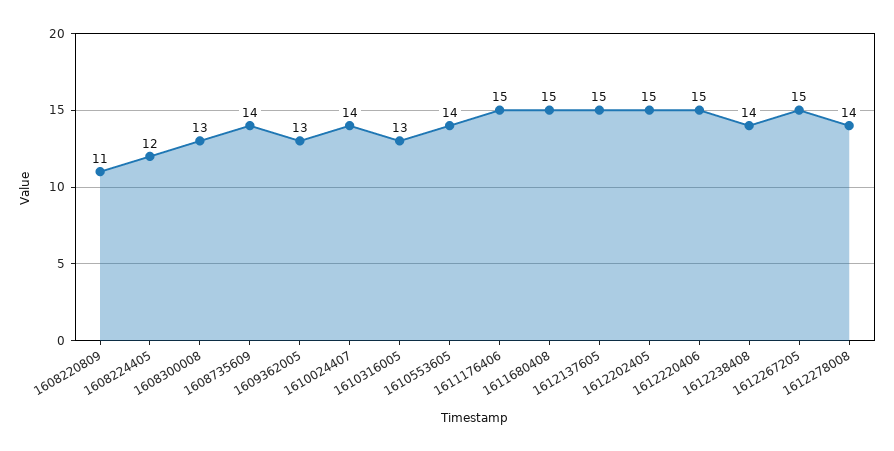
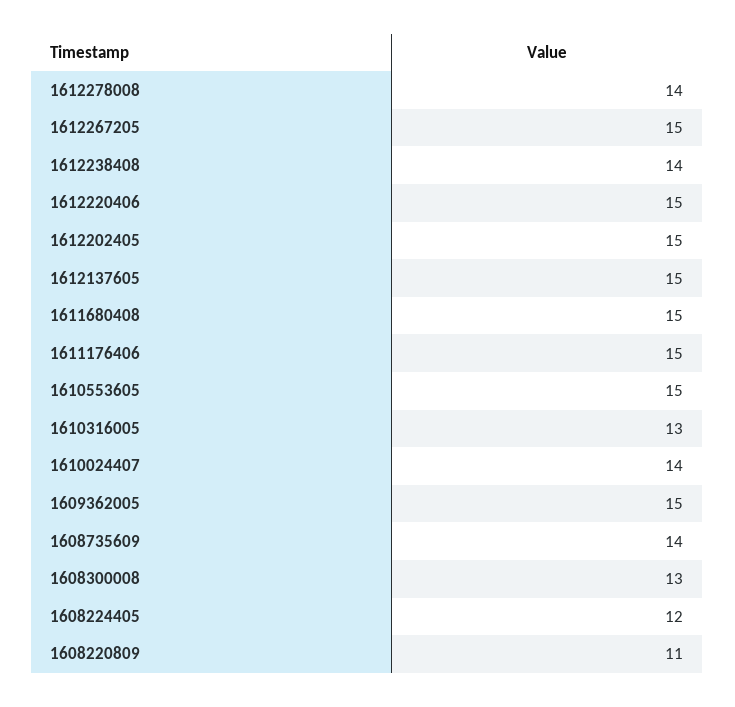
  {
    "1608220809": 11,
    "1608224405": 12,
    "1608300008": 13,
    "1608735609": 14,
-   "1609362005": 13,
+   "1609362005": 15,
    "1610024407": 14,
    "1610316005": 13,
-   "1610553605": 14,
+   "1610553605": 15,
    "1611176406": 15,
    "1611680408": 15,
    "1612137605": 15,
    "1612202405": 15,
    "1612220406": 15,
    "1612238408": 14,
    "1612267205": 15,
    "1612278008": 14
  }

